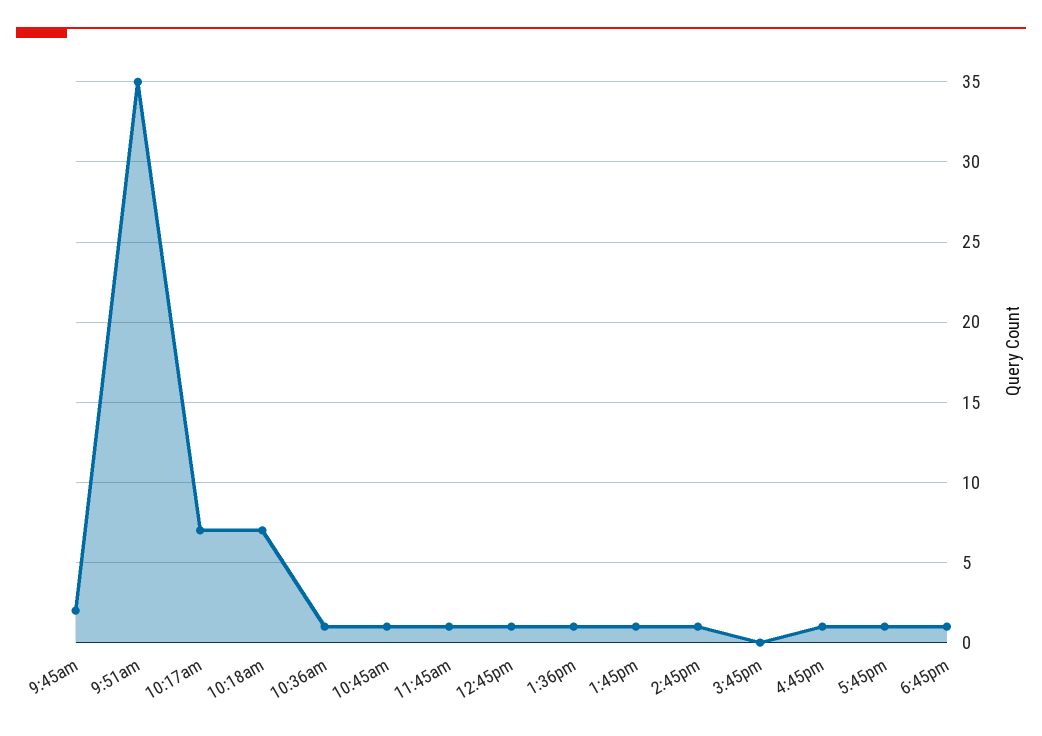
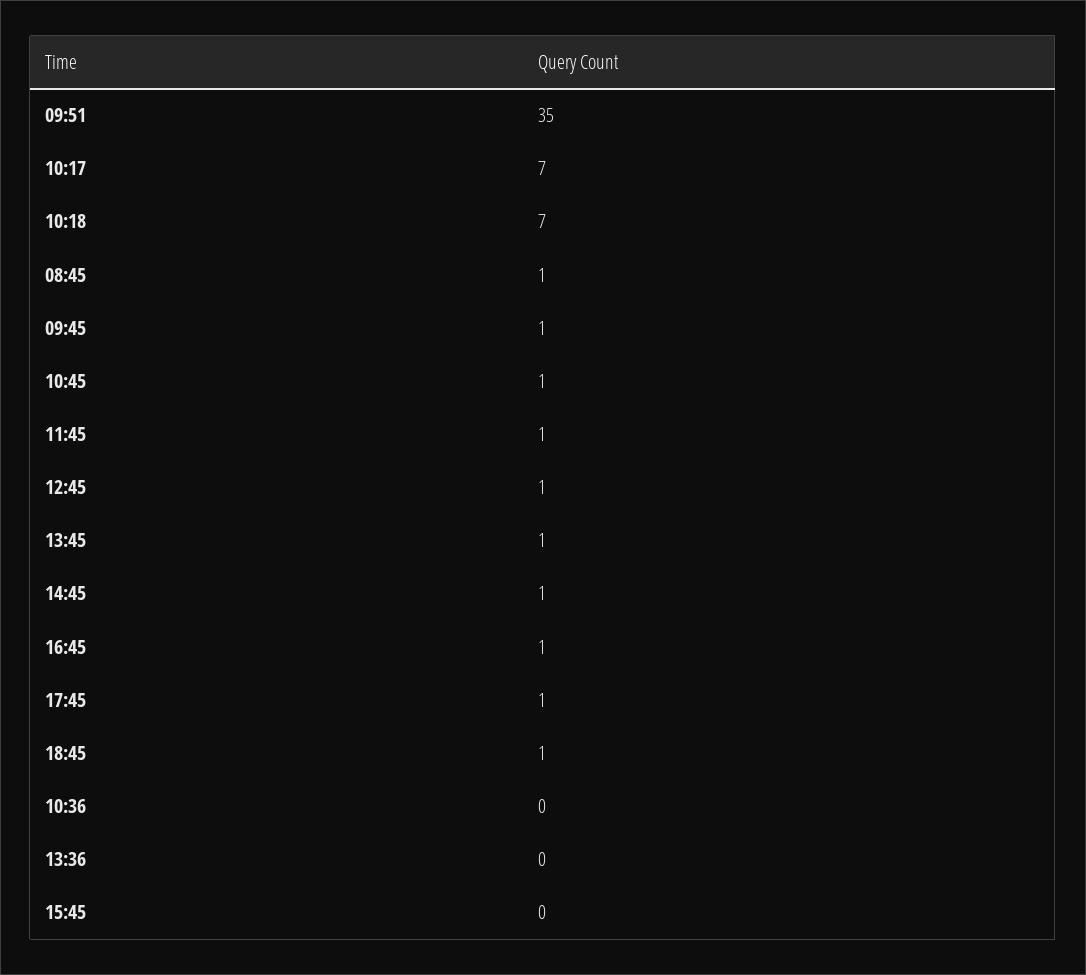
  {
-   "9:45am": 2,
+   "9:45am": 1,
    "9:51am": 35,
    "10:17am": 7,
    "10:18am": 7,
-   "10:36am": 1,
+   "10:36am": 0,
    "10:45am": 1,
    "11:45am": 1,
    "12:45pm": 1,
-   "1:36pm": 1,
+   "1:36pm": 0,
    "1:45pm": 1,
    "2:45pm": 1,
    "3:45pm": 0,
    "4:45pm": 1,
    "5:45pm": 1,
-   "6:45pm": 1
+   "6:45pm": 1,
+   "08:45": 1
  }

